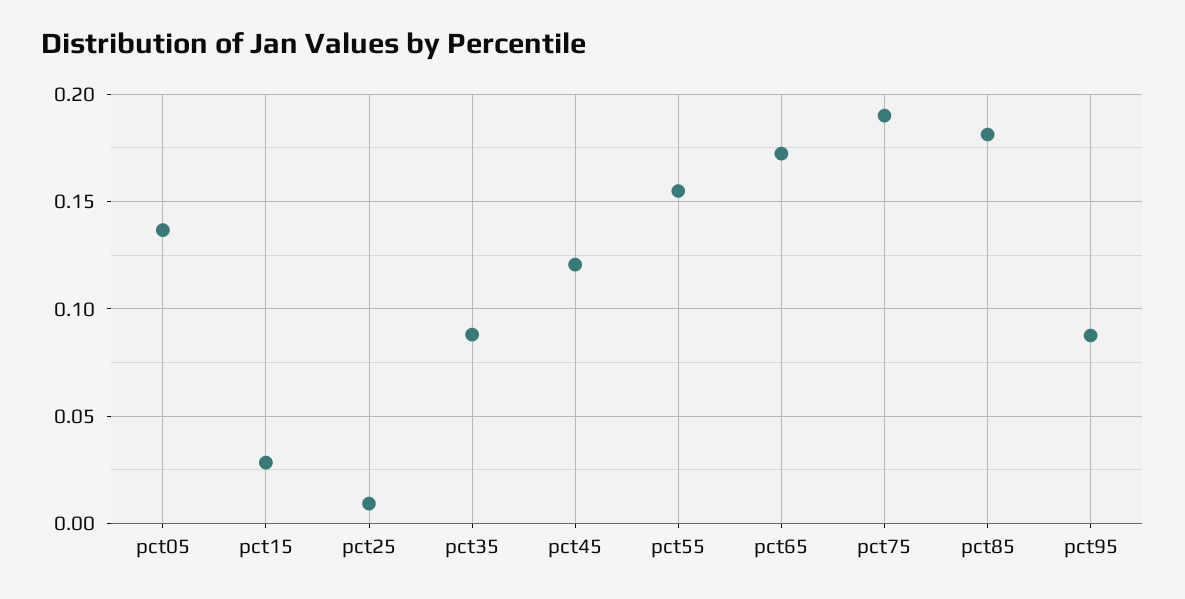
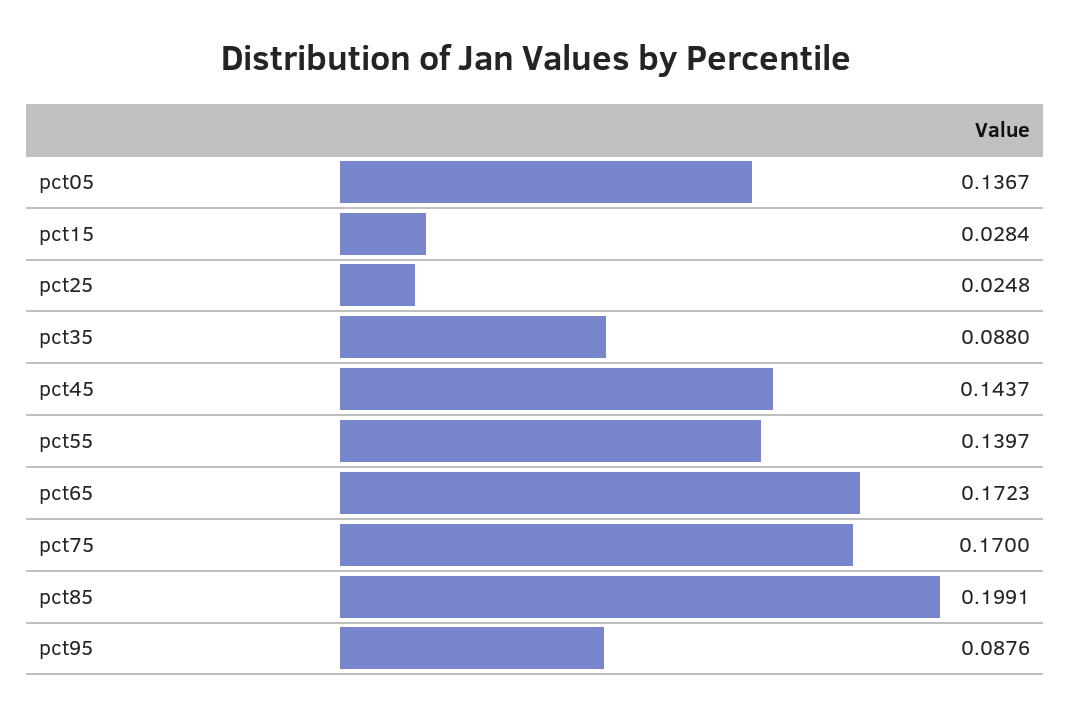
  {
    "pct05": 0.1367,
    "pct15": 0.0284,
-   "pct25": 0.01,
+   "pct25": 0.0248,
    "pct35": 0.088,
-   "pct45": 0.12,
+   "pct45": 0.1437,
-   "pct55": 0.155,
+   "pct55": 0.1397,
    "pct65": 0.1723,
-   "pct75": 0.19,
+   "pct75": 0.17,
-   "pct85": 0.18,
+   "pct85": 0.1991,
    "pct95": 0.0876
  }

